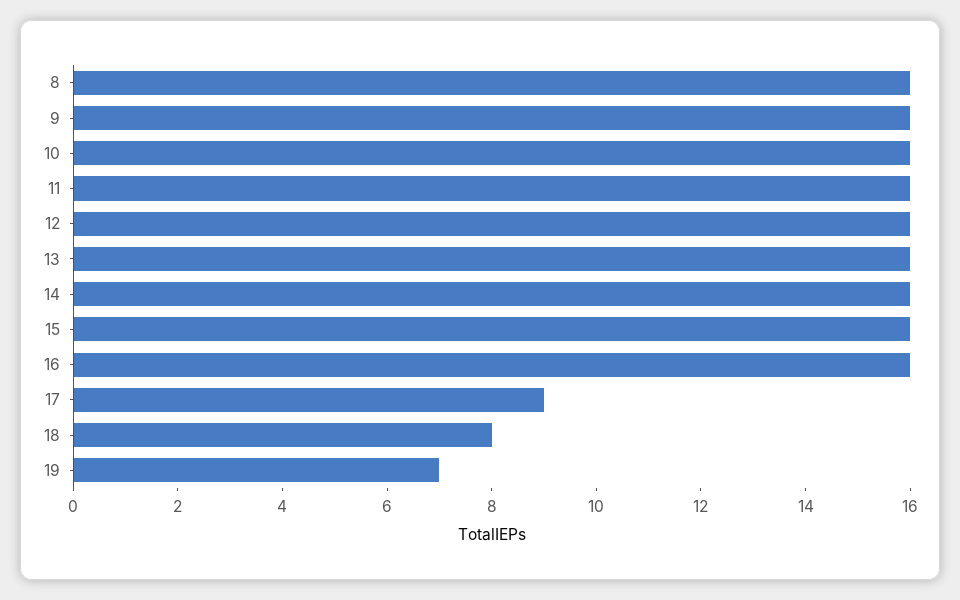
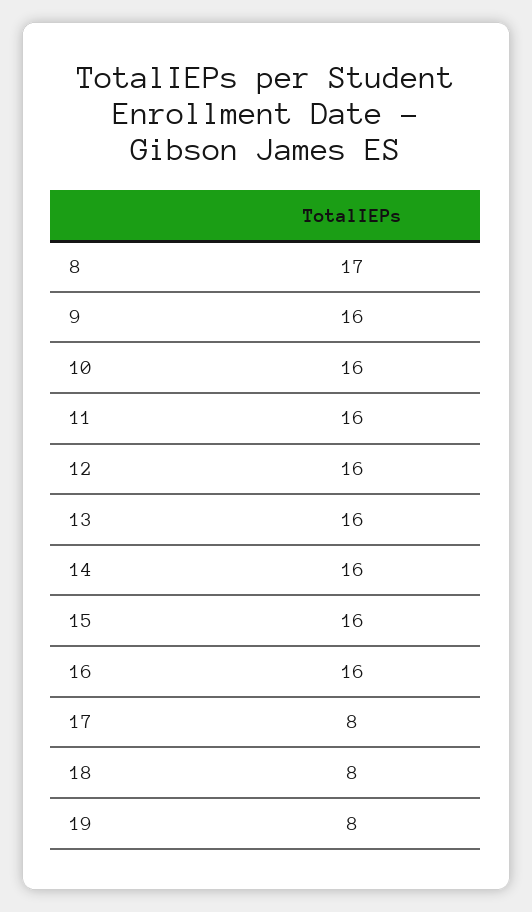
  {
-   "8": 16,
+   "8": 17,
    "9": 16,
    "10": 16,
    "11": 16,
    "12": 16,
    "13": 16,
    "14": 16,
    "15": 16,
    "16": 16,
-   "17": 9,
+   "17": 8,
    "18": 8,
-   "19": 7
+   "19": 8
  }

